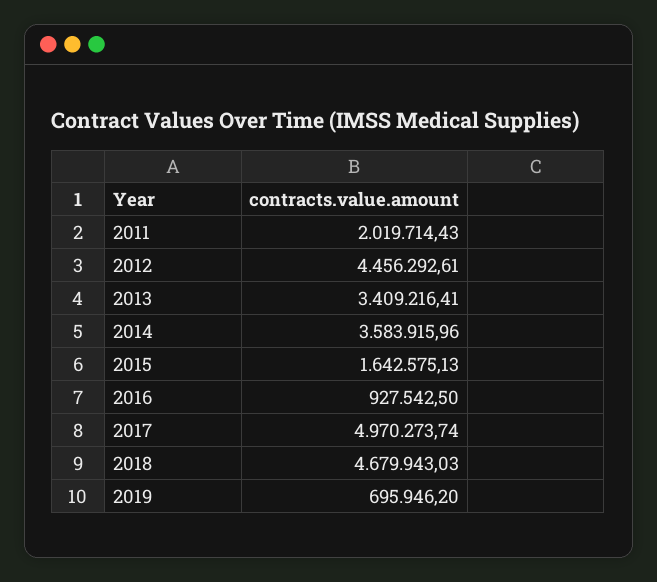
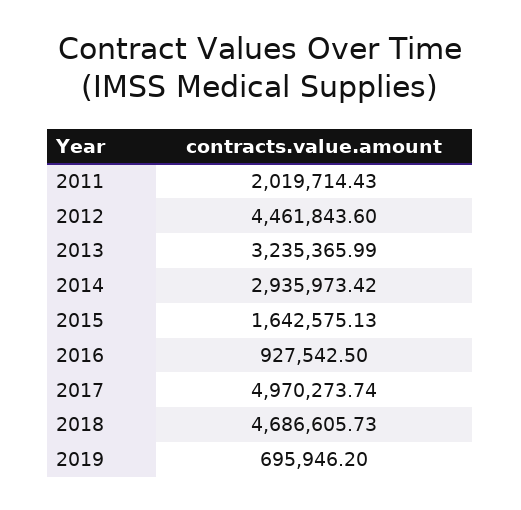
  {
    "2011": 2019714.43,
-   "2012": 4456292.61,
+   "2012": 4461843.6,
-   "2013": 3409216.41,
+   "2013": 3235365.99,
-   "2014": 3583915.96,
+   "2014": 2935973.42,
    "2015": 1642575.13,
    "2016": 927542.5,
    "2017": 4970273.74,
-   "2018": 4679943.03,
+   "2018": 4686605.73,
    "2019": 695946.2
  }

